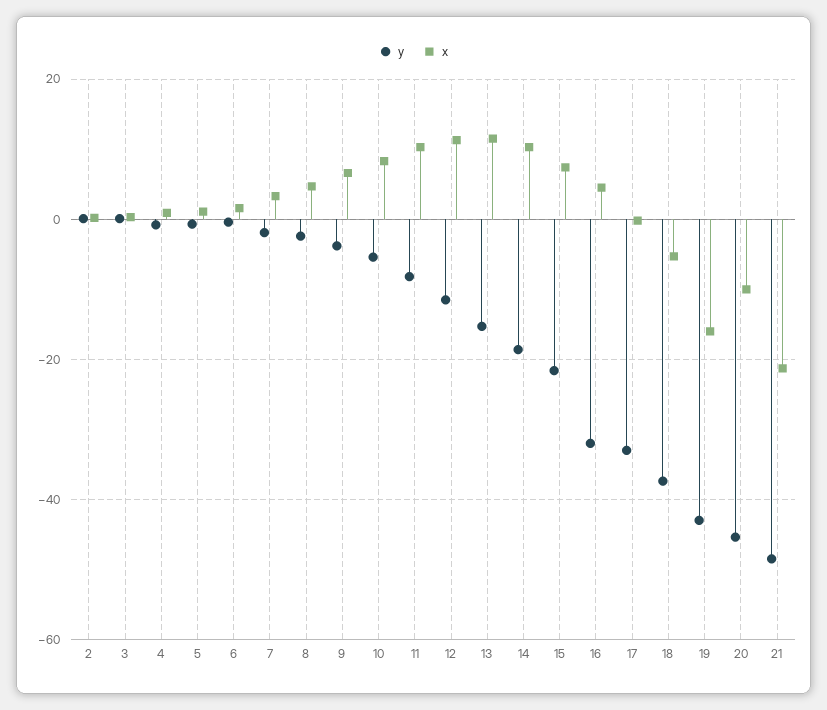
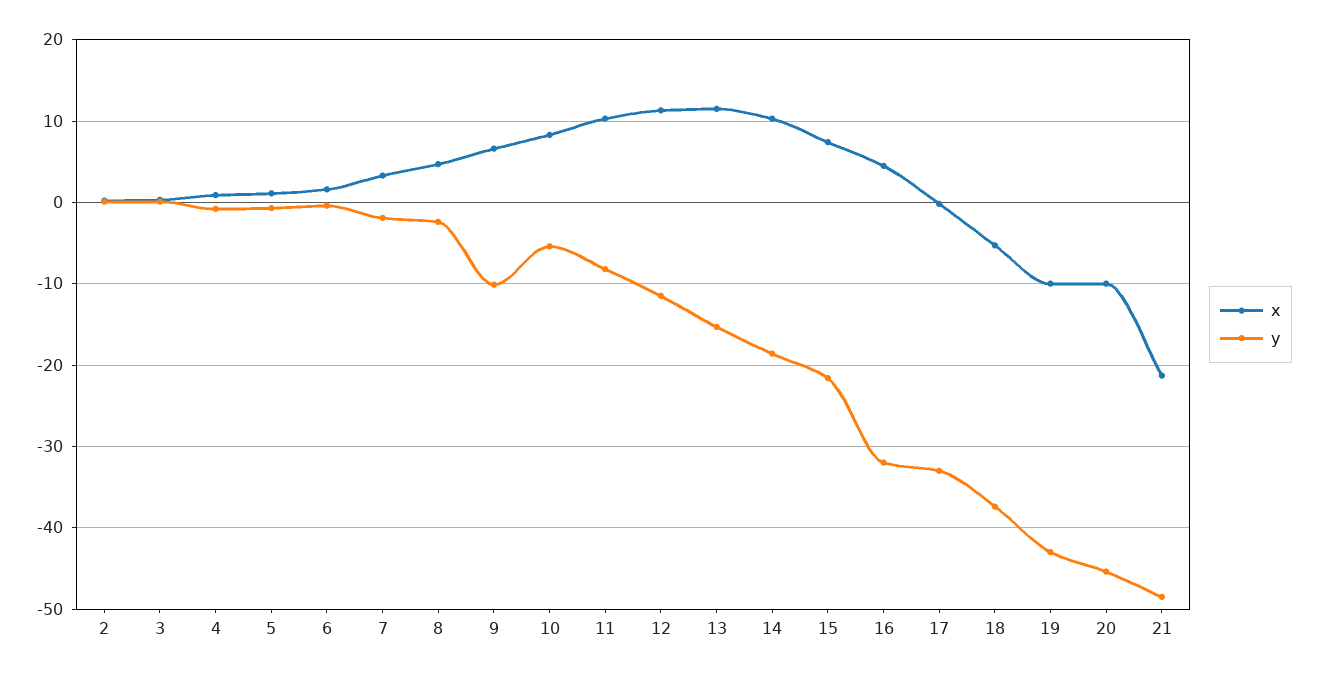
  {
    "y": {
      "2": 0,
      "3": 0,
      "4": -1,
      "5": -1,
      "6": 0,
      "7": -2,
      "8": -2,
-     "9": -4,
+     "9": -10,
      "10": -5,
      "11": -8,
      "12": -12,
      "13": -15,
      "14": -19,
      "15": -22,
      "16": -32,
      "17": -33,
      "18": -37,
      "19": -43,
      "20": -45,
      "21": -49
    },
    "x": {
      "2": 0,
      "3": 0,
      "4": 1,
      "5": 1,
      "6": 2,
      "7": 3,
      "8": 5,
      "9": 7,
      "10": 8,
      "11": 10,
      "12": 11,
      "13": 12,
      "14": 10,
      "15": 7,
      "16": 5,
      "17": 0,
      "18": -5,
-     "19": -16,
+     "19": -10,
      "20": -10,
      "21": -21
    }
  }

